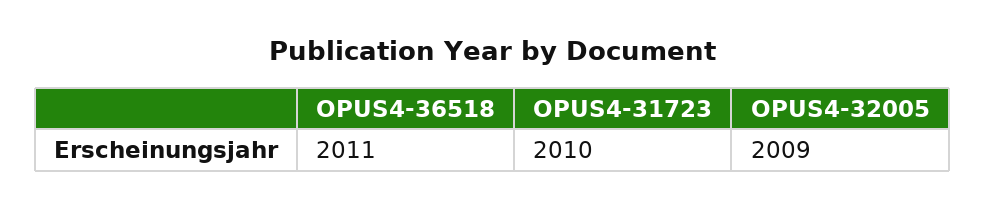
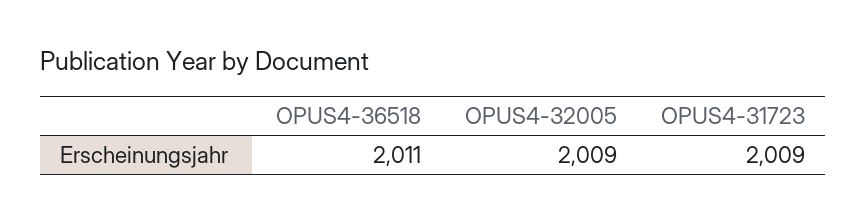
  {
    "OPUS4-36518": 2011,
-   "OPUS4-31723": 2010,
+   "OPUS4-31723": 2009,
    "OPUS4-32005": 2009
  }

